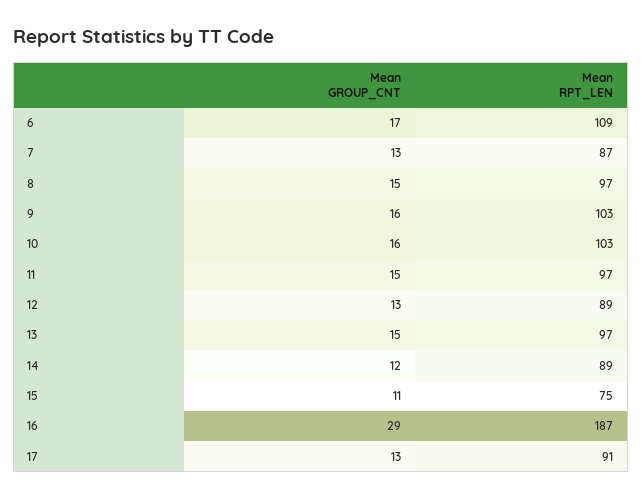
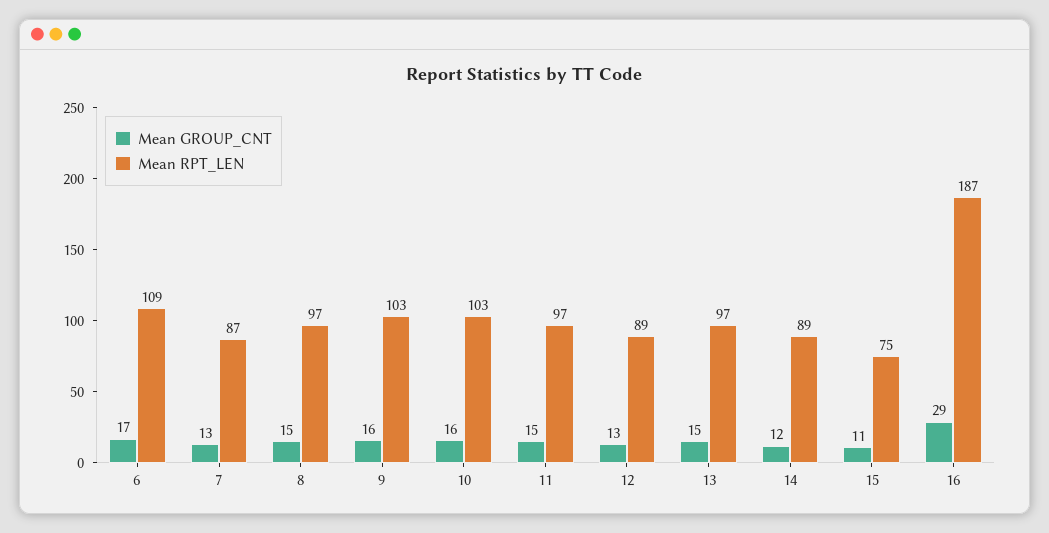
  {
    "Mean GROUP_CNT": {
      "6": 17,
      "7": 13,
      "8": 15,
      "9": 16,
      "10": 16,
      "11": 15,
      "12": 13,
      "13": 15,
      "14": 12,
      "15": 11,
-     "16": 29,
+     "16": 29
-     "17": 13
    },
    "Mean RPT_LEN": {
      "6": 109,
      "7": 87,
      "8": 97,
      "9": 103,
      "10": 103,
      "11": 97,
      "12": 89,
      "13": 97,
      "14": 89,
      "15": 75,
-     "16": 187,
+     "16": 187
-     "17": 91
    }
  }

